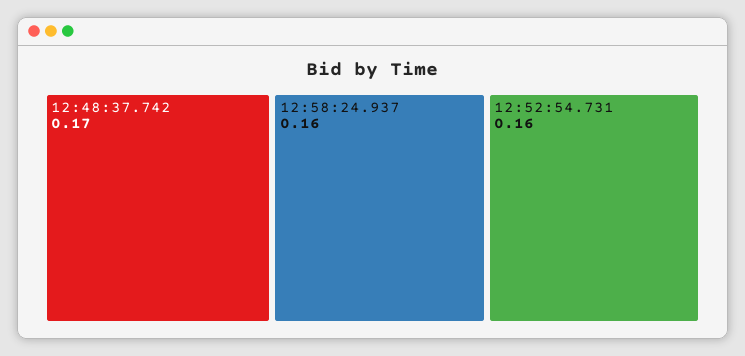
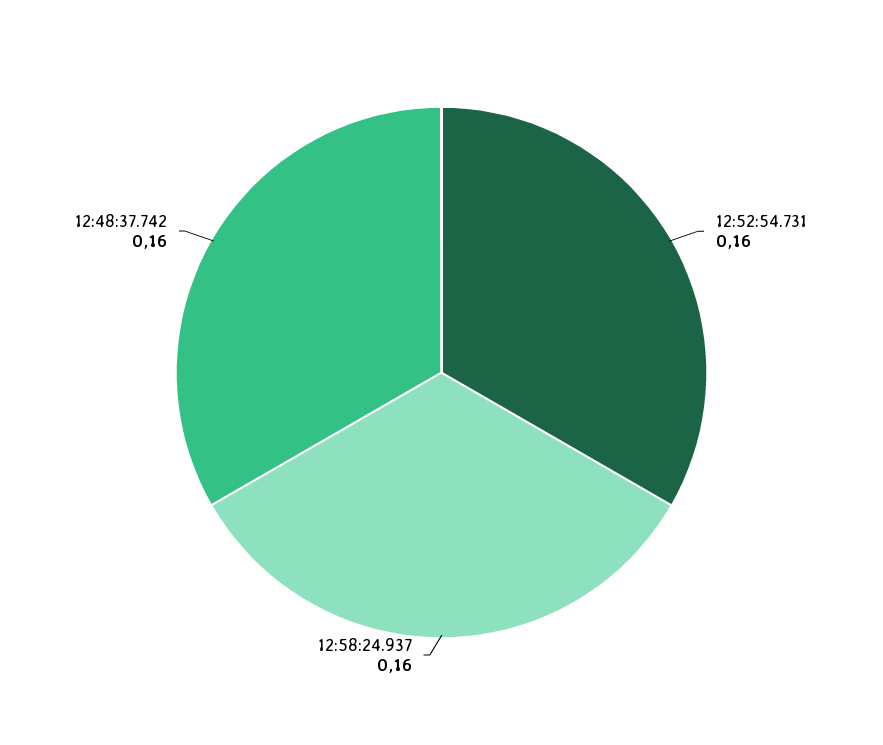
  {
-   "12:48:37.742": 0.17,
+   "12:48:37.742": 0.16,
    "12:58:24.937": 0.16,
    "12:52:54.731": 0.16
  }

